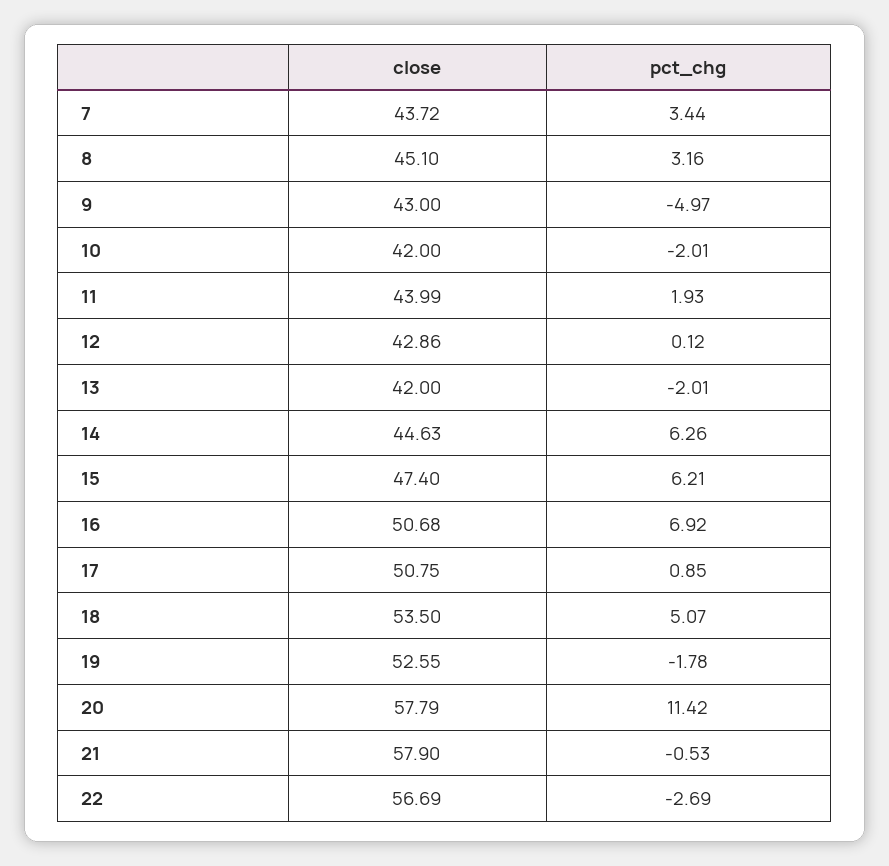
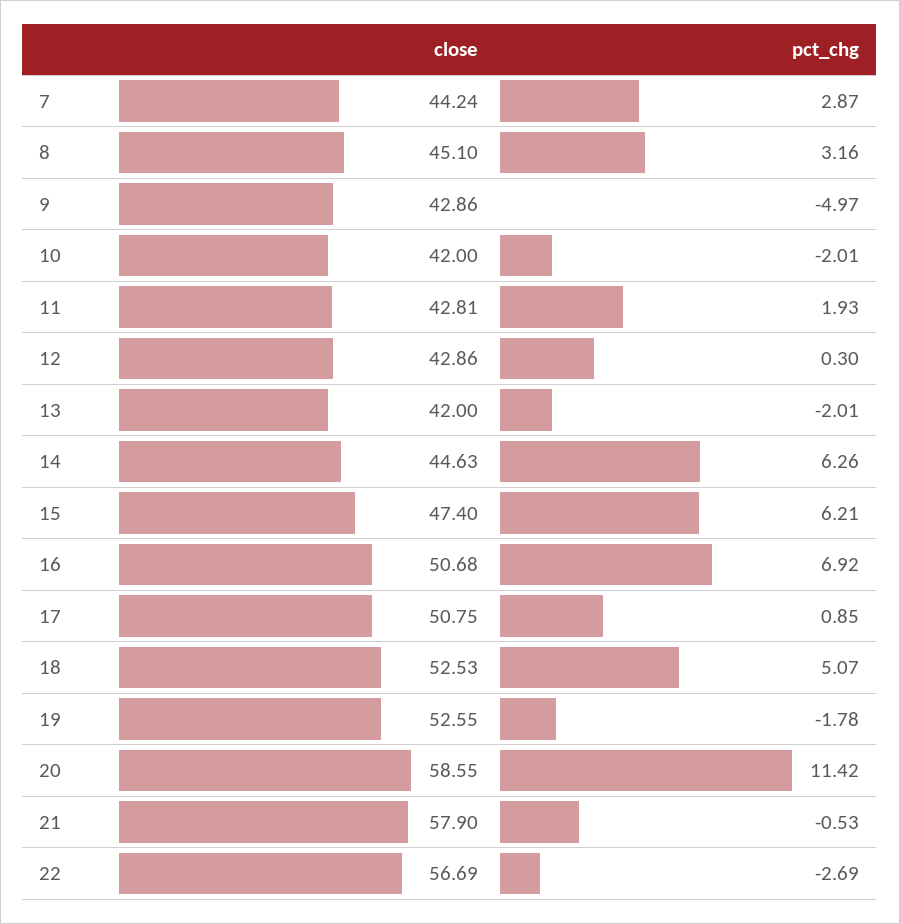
  {
    "close": {
-     "7": 43.72,
+     "7": 44.24,
      "8": 45.1,
-     "9": 43,
+     "9": 42.86,
      "10": 42,
-     "11": 43.99,
+     "11": 42.81,
      "12": 42.86,
      "13": 42,
      "14": 44.63,
      "15": 47.4,
      "16": 50.68,
      "17": 50.75,
-     "18": 53.5,
+     "18": 52.53,
      "19": 52.55,
-     "20": 57.79,
+     "20": 58.55,
      "21": 57.9,
      "22": 56.69
    },
    "pct_chg": {
-     "7": 3.44,
+     "7": 2.87,
      "8": 3.16,
      "9": -4.97,
      "10": -2.01,
      "11": 1.93,
-     "12": 0.12,
+     "12": 0.3,
      "13": -2.01,
      "14": 6.26,
      "15": 6.21,
      "16": 6.92,
      "17": 0.85,
      "18": 5.07,
      "19": -1.78,
      "20": 11.42,
      "21": -0.53,
      "22": -2.69
    }
  }

